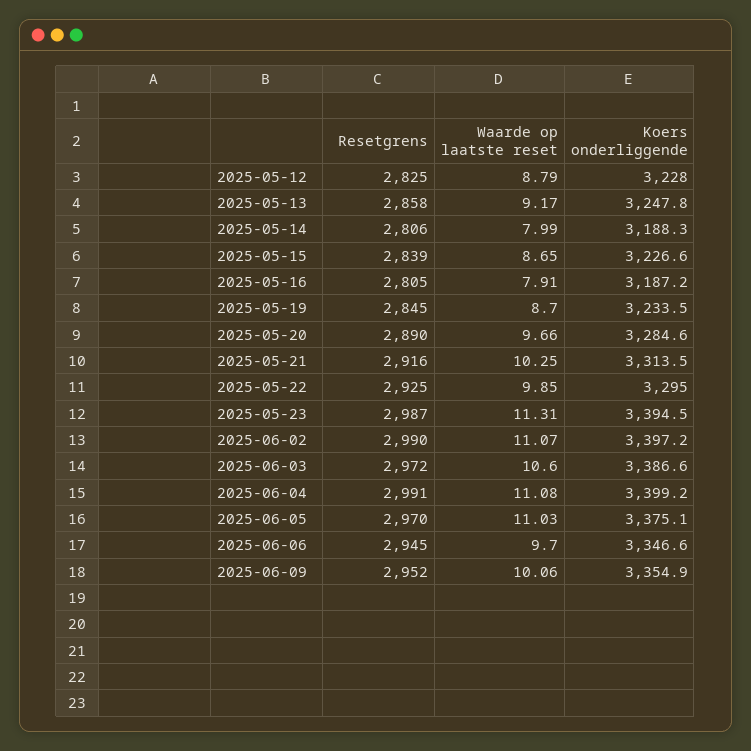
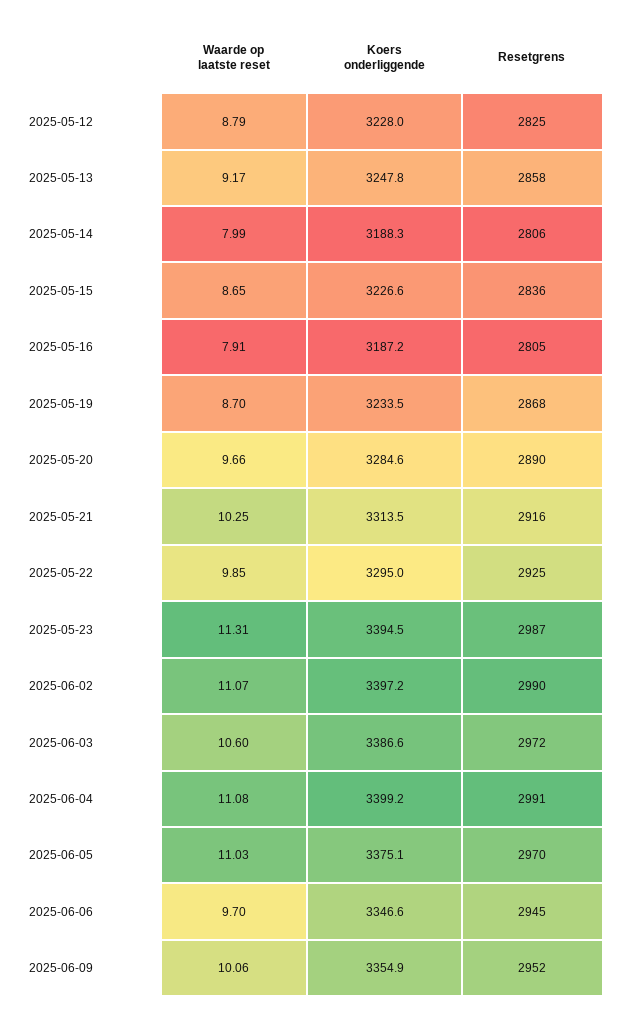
  {
    "Resetgrens": {
      "2025-05-12": 2825,
      "2025-05-13": 2858,
      "2025-05-14": 2806,
-     "2025-05-15": 2839,
+     "2025-05-15": 2836,
      "2025-05-16": 2805,
-     "2025-05-19": 2845,
+     "2025-05-19": 2868,
      "2025-05-20": 2890,
      "2025-05-21": 2916,
      "2025-05-22": 2925,
      "2025-05-23": 2987,
      "2025-06-02": 2990,
      "2025-06-03": 2972,
      "2025-06-04": 2991,
      "2025-06-05": 2970,
      "2025-06-06": 2945,
      "2025-06-09": 2952
    },
    "Waarde op laatste reset": {
      "2025-05-12": 8.79,
      "2025-05-13": 9.17,
      "2025-05-14": 7.99,
      "2025-05-15": 8.65,
      "2025-05-16": 7.91,
      "2025-05-19": 8.7,
      "2025-05-20": 9.66,
      "2025-05-21": 10.25,
      "2025-05-22": 9.85,
      "2025-05-23": 11.31,
      "2025-06-02": 11.07,
      "2025-06-03": 10.6,
      "2025-06-04": 11.08,
      "2025-06-05": 11.03,
      "2025-06-06": 9.7,
      "2025-06-09": 10.06
    },
    "Koers onderliggende": {
      "2025-05-12": 3228,
      "2025-05-13": 3247.8,
      "2025-05-14": 3188.3,
      "2025-05-15": 3226.6,
      "2025-05-16": 3187.2,
      "2025-05-19": 3233.5,
      "2025-05-20": 3284.6,
      "2025-05-21": 3313.5,
      "2025-05-22": 3295,
      "2025-05-23": 3394.5,
      "2025-06-02": 3397.2,
      "2025-06-03": 3386.6,
      "2025-06-04": 3399.2,
      "2025-06-05": 3375.1,
      "2025-06-06": 3346.6,
      "2025-06-09": 3354.9
    }
  }

